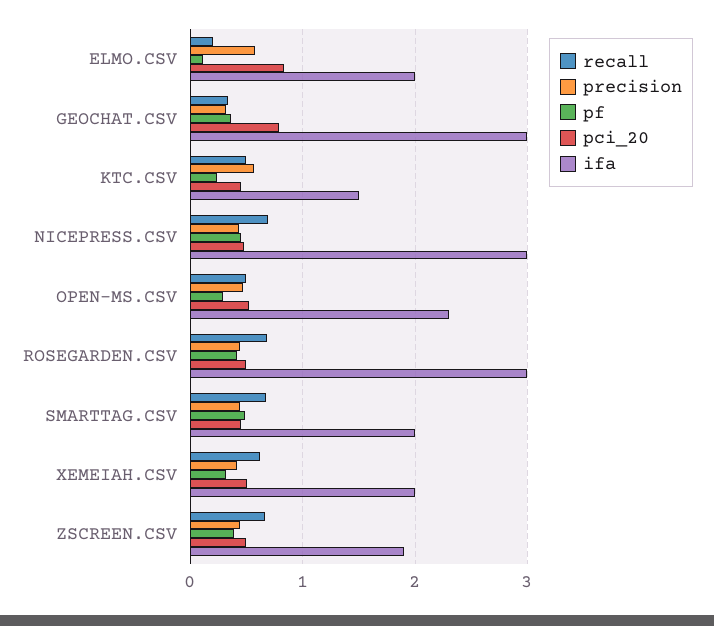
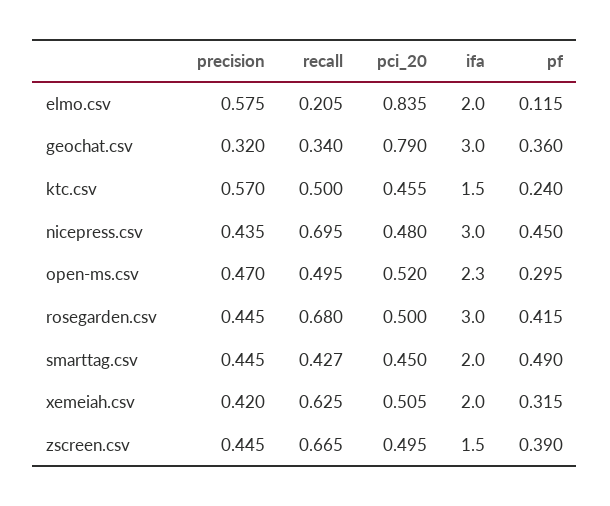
  {
    "recall": {
      "ELMO.CSV": 0.205,
      "GEOCHAT.CSV": 0.34,
      "KTC.CSV": 0.5,
      "NICEPRESS.CSV": 0.695,
      "OPEN-MS.CSV": 0.495,
      "ROSEGARDEN.CSV": 0.68,
-     "SMARTTAG.CSV": 0.7,
+     "SMARTTAG.CSV": 0.427,
      "XEMEIAH.CSV": 0.625,
      "ZSCREEN.CSV": 0.665
    },
    "precision": {
      "ELMO.CSV": 0.575,
      "GEOCHAT.CSV": 0.32,
      "KTC.CSV": 0.57,
      "NICEPRESS.CSV": 0.435,
      "OPEN-MS.CSV": 0.47,
      "ROSEGARDEN.CSV": 0.445,
      "SMARTTAG.CSV": 0.445,
      "XEMEIAH.CSV": 0.42,
      "ZSCREEN.CSV": 0.445
    },
    "pf": {
      "ELMO.CSV": 0.115,
      "GEOCHAT.CSV": 0.36,
      "KTC.CSV": 0.24,
      "NICEPRESS.CSV": 0.45,
      "OPEN-MS.CSV": 0.295,
      "ROSEGARDEN.CSV": 0.415,
      "SMARTTAG.CSV": 0.49,
      "XEMEIAH.CSV": 0.315,
      "ZSCREEN.CSV": 0.39
    },
    "pci_20": {
      "ELMO.CSV": 0.835,
      "GEOCHAT.CSV": 0.79,
      "KTC.CSV": 0.455,
      "NICEPRESS.CSV": 0.48,
      "OPEN-MS.CSV": 0.52,
      "ROSEGARDEN.CSV": 0.5,
      "SMARTTAG.CSV": 0.45,
      "XEMEIAH.CSV": 0.505,
      "ZSCREEN.CSV": 0.495
    },
    "ifa": {
      "ELMO.CSV": 2,
      "GEOCHAT.CSV": 3,
      "KTC.CSV": 1.5,
      "NICEPRESS.CSV": 3,
      "OPEN-MS.CSV": 2.3,
      "ROSEGARDEN.CSV": 3,
      "SMARTTAG.CSV": 2,
      "XEMEIAH.CSV": 2,
-     "ZSCREEN.CSV": 1.9
+     "ZSCREEN.CSV": 1.5
    }
  }

